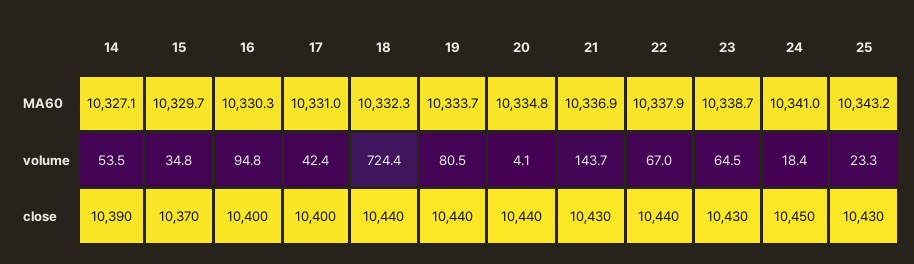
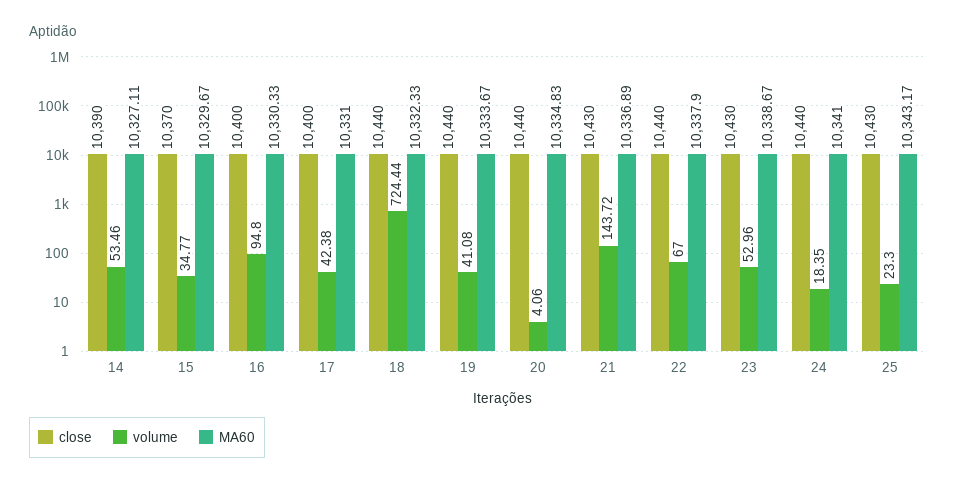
  {
    "MA60": {
      "14": 10327.11,
      "15": 10329.67,
      "16": 10330.33,
      "17": 10331,
      "18": 10332.33,
      "19": 10333.67,
      "20": 10334.83,
      "21": 10336.89,
      "22": 10337.9,
      "23": 10338.67,
      "24": 10341,
      "25": 10343.17
    },
    "volume": {
      "14": 53.46,
      "15": 34.77,
      "16": 94.8,
      "17": 42.38,
      "18": 724.44,
-     "19": 80.5,
+     "19": 41.08,
      "20": 4.06,
      "21": 143.72,
      "22": 67,
-     "23": 64.5,
+     "23": 52.96,
      "24": 18.35,
      "25": 23.3
    },
    "close": {
      "14": 10390,
      "15": 10370,
      "16": 10400,
      "17": 10400,
      "18": 10440,
      "19": 10440,
      "20": 10440,
      "21": 10430,
      "22": 10440,
      "23": 10430,
-     "24": 10450,
+     "24": 10440,
      "25": 10430
    }
  }

